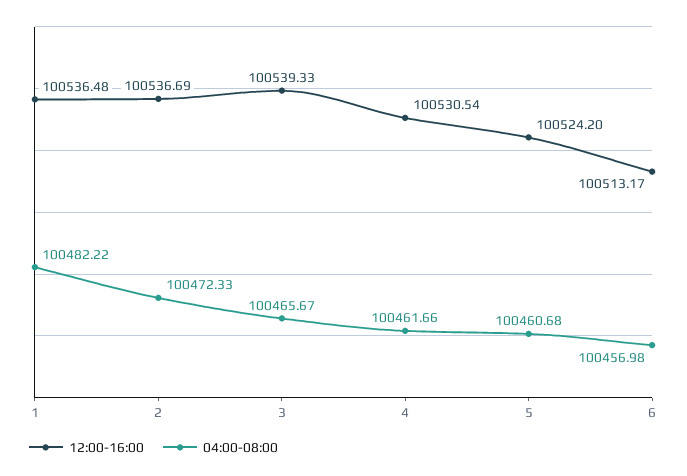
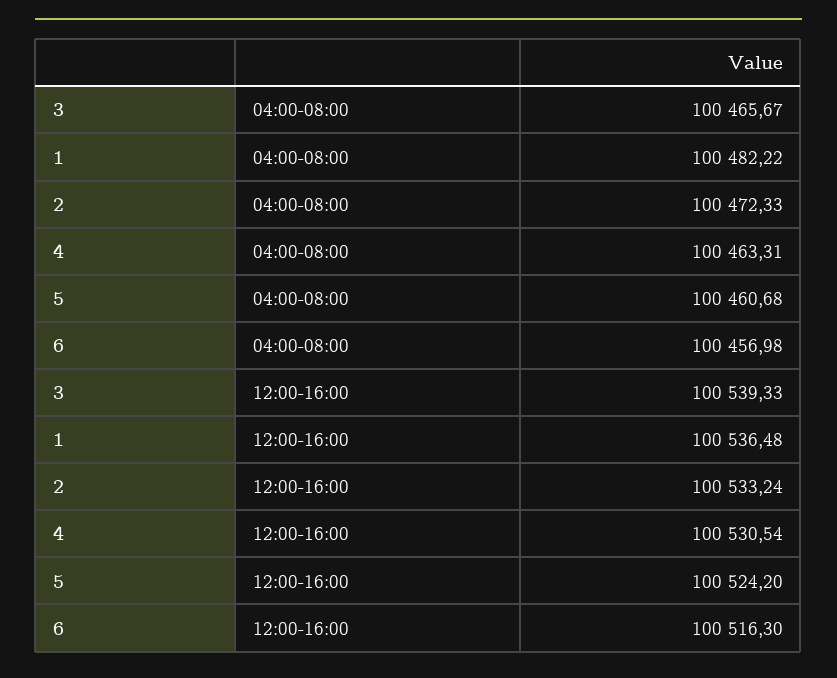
  {
    "12:00-16:00": {
      "1": 100536.48,
-     "2": 100536.69,
+     "2": 100533.24,
      "3": 100539.33,
      "4": 100530.54,
      "5": 100524.2,
-     "6": 100513.17
+     "6": 100516.3
    },
    "04:00-08:00": {
      "1": 100482.22,
      "2": 100472.33,
      "3": 100465.67,
-     "4": 100461.66,
+     "4": 100463.31,
      "5": 100460.68,
      "6": 100456.98
    }
  }

